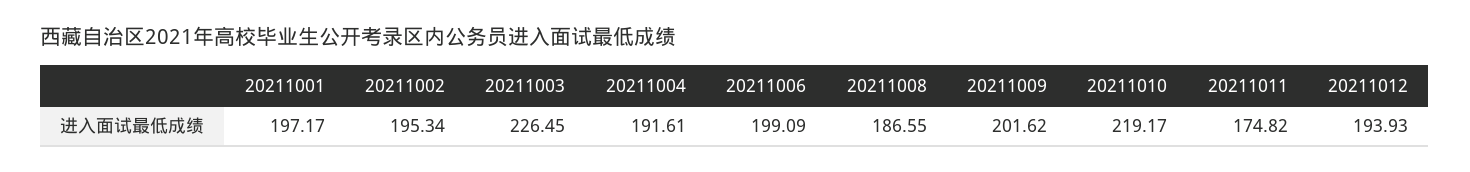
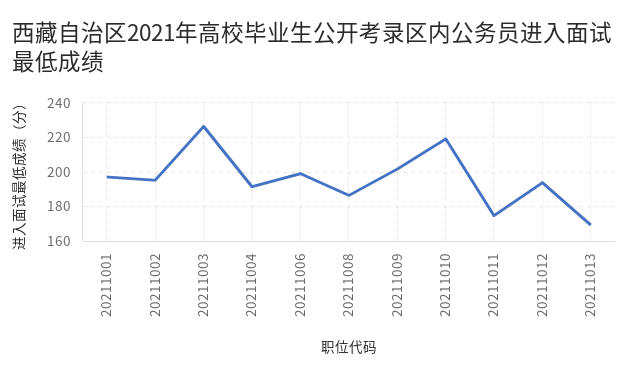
  {
    "20211001": 197.17,
    "20211002": 195.34,
    "20211003": 226.45,
    "20211004": 191.61,
    "20211006": 199.09,
    "20211008": 186.55,
    "20211009": 201.62,
    "20211010": 219.17,
    "20211011": 174.82,
-   "20211012": 193.93
+   "20211012": 193.93,
+   "20211013": 170
  }

